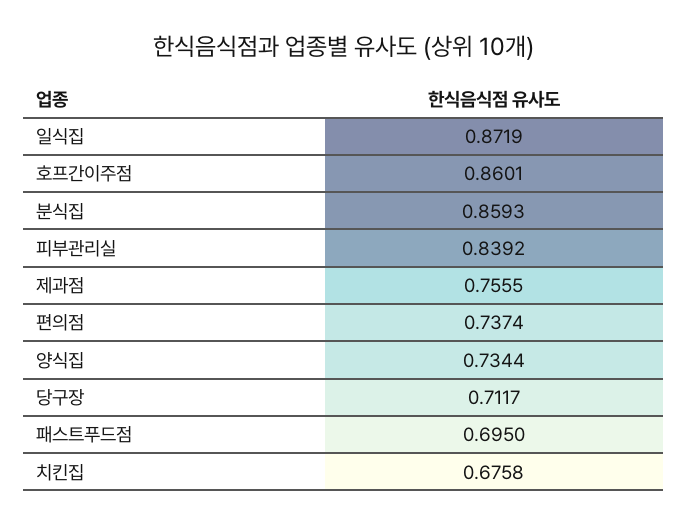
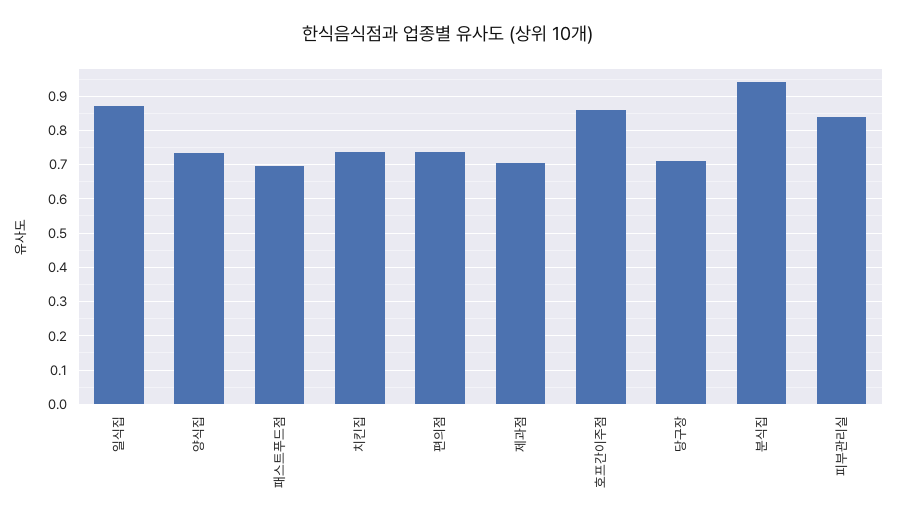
  {
    "일식집": 0.8719,
    "호프간이주점": 0.8601,
-   "분식집": 0.8593,
+   "분식집": 0.94,
    "피부관리실": 0.8392,
-   "제과점": 0.7555,
+   "제과점": 0.7,
    "편의점": 0.7374,
    "양식집": 0.7344,
    "당구장": 0.7117,
    "패스트푸드점": 0.695,
-   "치킨집": 0.6758
+   "치킨집": 0.74
  }

